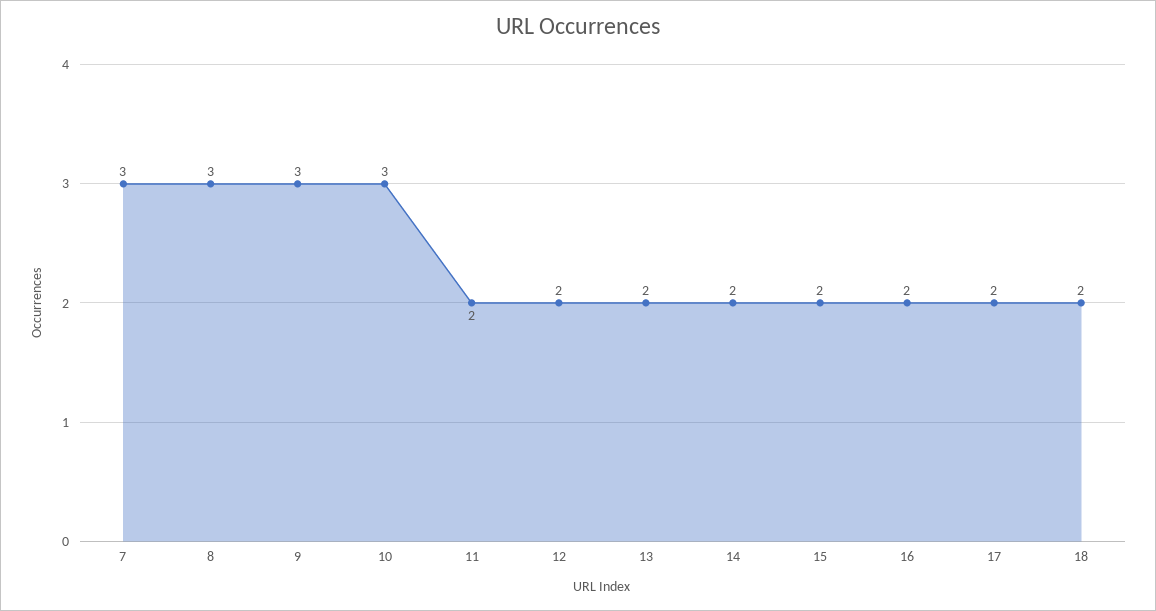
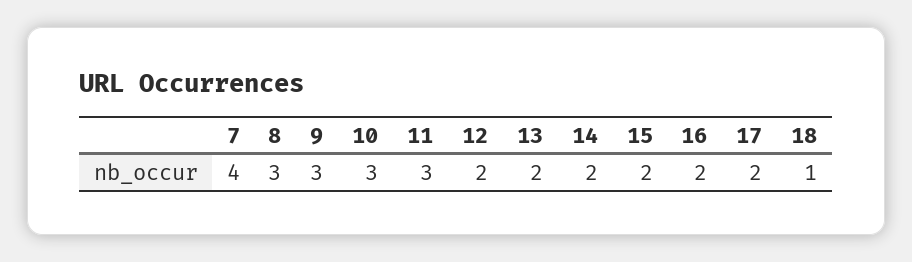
  {
-   "7": 3,
+   "7": 4,
    "8": 3,
    "9": 3,
    "10": 3,
-   "11": 2,
+   "11": 3,
    "12": 2,
    "13": 2,
    "14": 2,
    "15": 2,
    "16": 2,
    "17": 2,
-   "18": 2
+   "18": 1
  }

